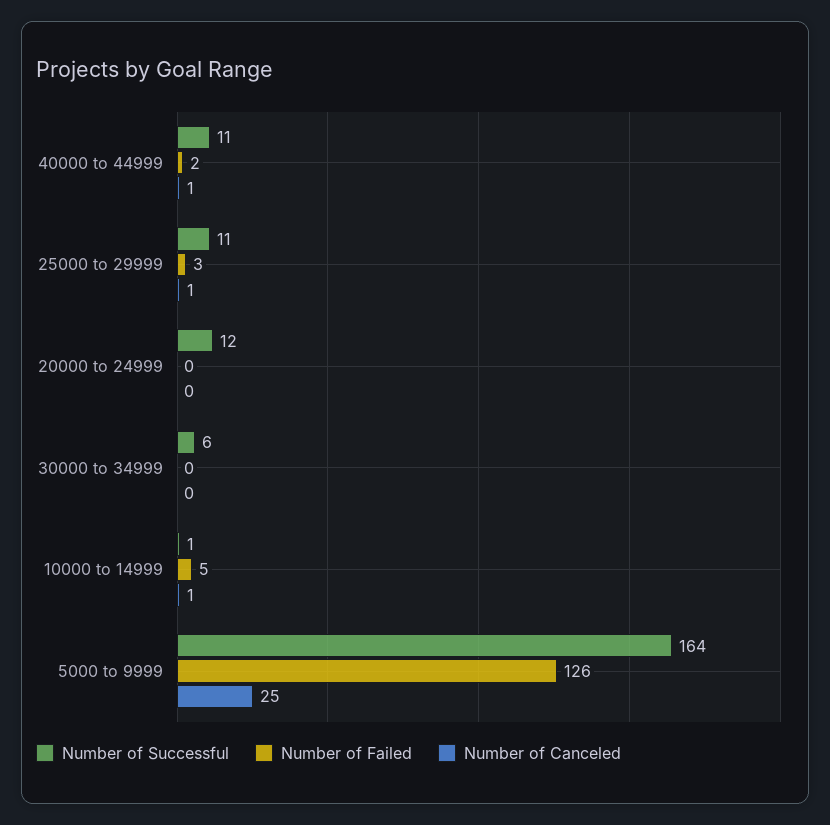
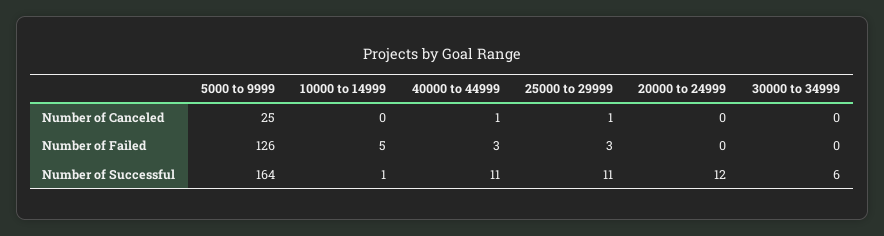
  {
    "Number of Successful": {
      "40000 to 44999": 11,
      "25000 to 29999": 11,
      "20000 to 24999": 12,
      "30000 to 34999": 6,
      "10000 to 14999": 1,
      "5000 to 9999": 164
    },
    "Number of Failed": {
-     "40000 to 44999": 2,
+     "40000 to 44999": 3,
      "25000 to 29999": 3,
      "20000 to 24999": 0,
      "30000 to 34999": 0,
      "10000 to 14999": 5,
      "5000 to 9999": 126
    },
    "Number of Canceled": {
      "40000 to 44999": 1,
      "25000 to 29999": 1,
      "20000 to 24999": 0,
      "30000 to 34999": 0,
-     "10000 to 14999": 1,
+     "10000 to 14999": 0,
      "5000 to 9999": 25
    }
  }

